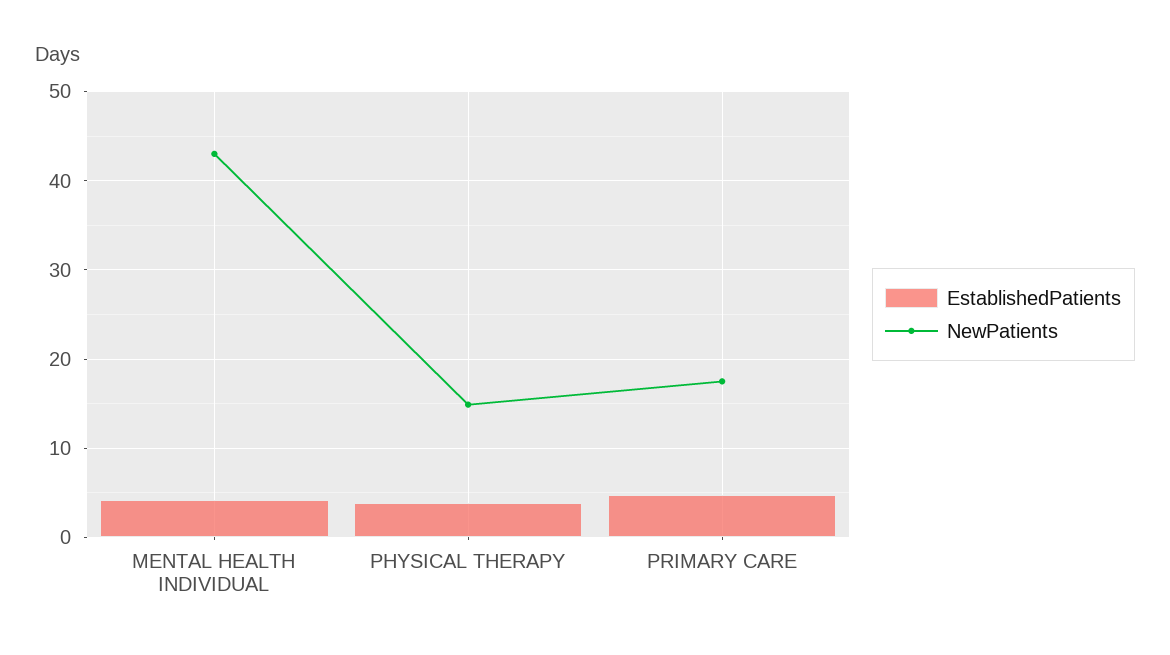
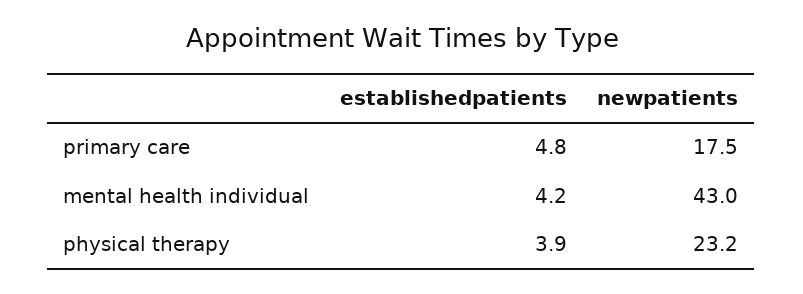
  {
    "EstablishedPatients": {
      "MENTAL HEALTH INDIVIDUAL": 4.2,
      "PHYSICAL THERAPY": 3.9,
      "PRIMARY CARE": 4.8
    },
    "NewPatients": {
      "MENTAL HEALTH INDIVIDUAL": 43,
-     "PHYSICAL THERAPY": 15,
+     "PHYSICAL THERAPY": 23.2,
      "PRIMARY CARE": 17.5
    }
  }

